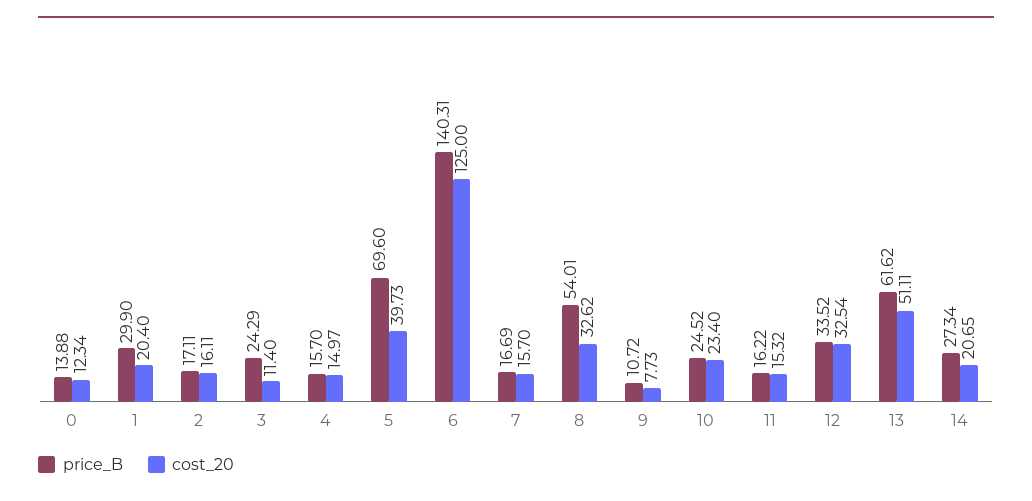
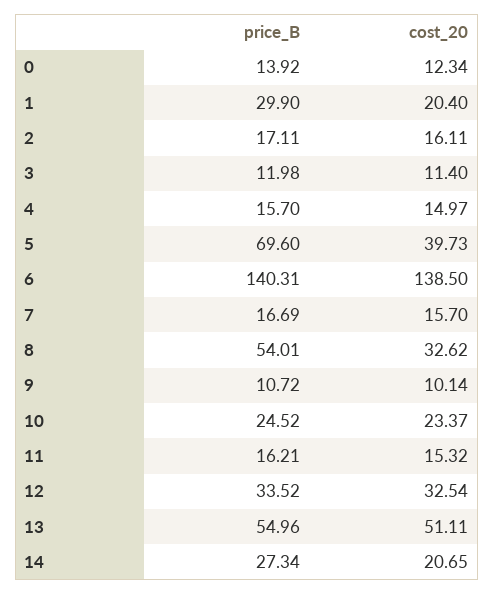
  {
    "price_B": {
-     "0": 13.88,
+     "0": 13.92,
      "1": 29.9,
      "2": 17.11,
-     "3": 24.29,
+     "3": 11.98,
      "4": 15.7,
      "5": 69.6,
      "6": 140.31,
      "7": 16.69,
      "8": 54.01,
      "9": 10.72,
      "10": 24.52,
-     "11": 16.22,
+     "11": 16.21,
      "12": 33.52,
-     "13": 61.62,
+     "13": 54.96,
      "14": 27.34
    },
    "cost_20": {
      "0": 12.34,
      "1": 20.4,
      "2": 16.11,
      "3": 11.4,
      "4": 14.97,
      "5": 39.73,
-     "6": 125,
+     "6": 138.5,
      "7": 15.7,
      "8": 32.62,
-     "9": 7.73,
+     "9": 10.14,
-     "10": 23.4,
+     "10": 23.37,
      "11": 15.32,
      "12": 32.54,
      "13": 51.11,
      "14": 20.65
    }
  }

